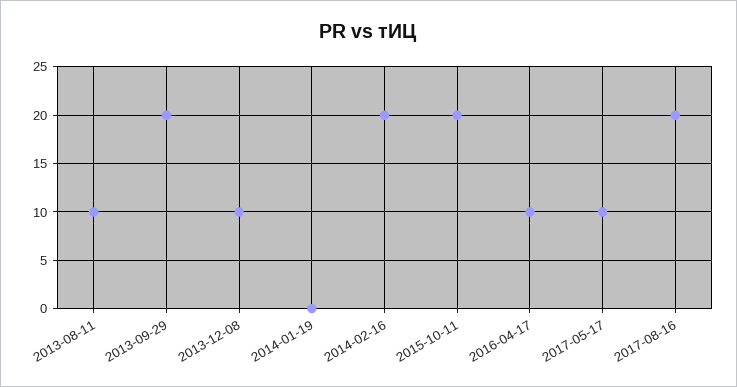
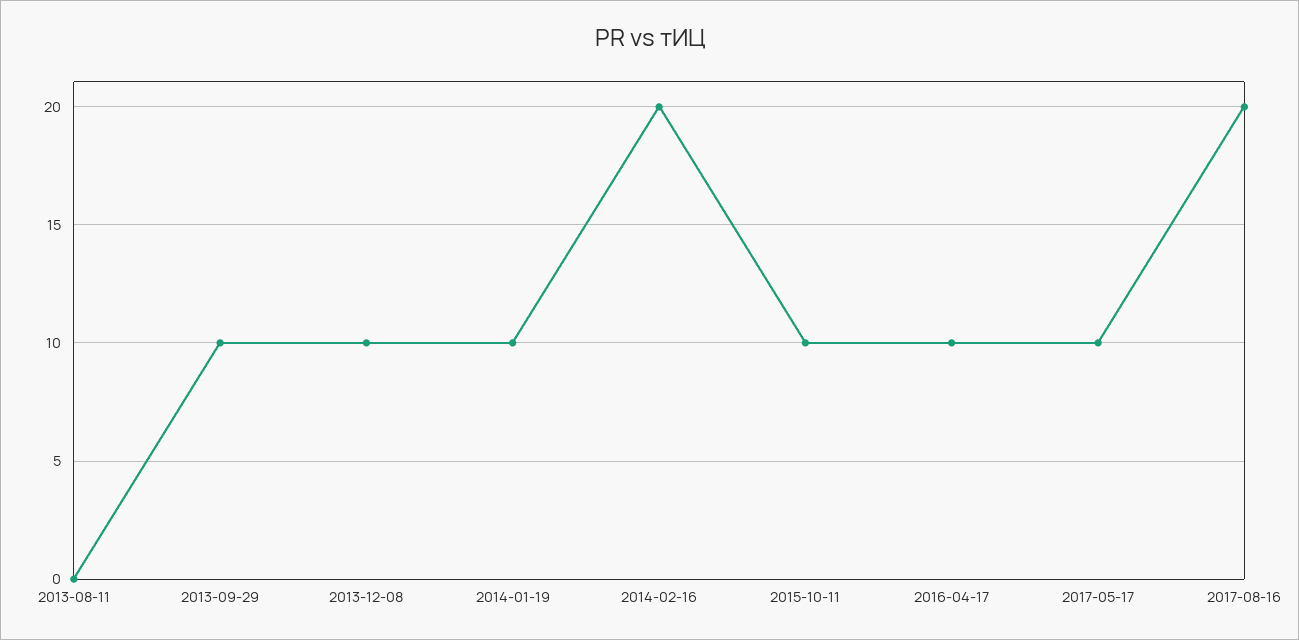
  {
-   "2013-08-11": 10,
+   "2013-08-11": 0,
-   "2013-09-29": 20,
+   "2013-09-29": 10,
    "2013-12-08": 10,
-   "2014-01-19": 0,
+   "2014-01-19": 10,
    "2014-02-16": 20,
-   "2015-10-11": 20,
+   "2015-10-11": 10,
    "2016-04-17": 10,
    "2017-05-17": 10,
    "2017-08-16": 20
  }

